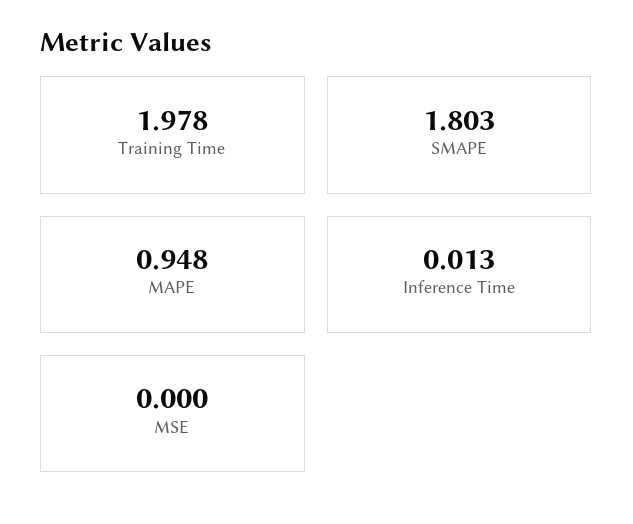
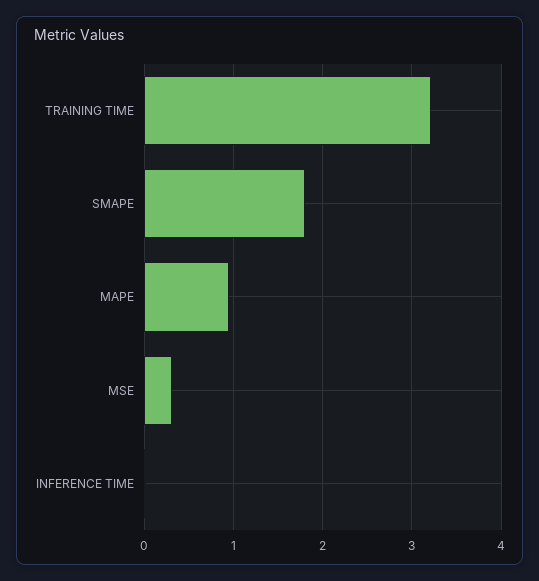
  {
-   "Training Time": 1.978,
+   "Training Time": 3.2,
    "SMAPE": 1.803,
    "MAPE": 0.948,
    "Inference Time": 0.013,
-   "MSE": 0
+   "MSE": 0.3
  }

